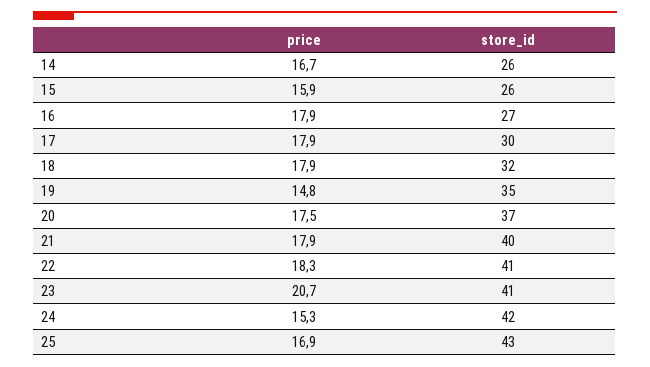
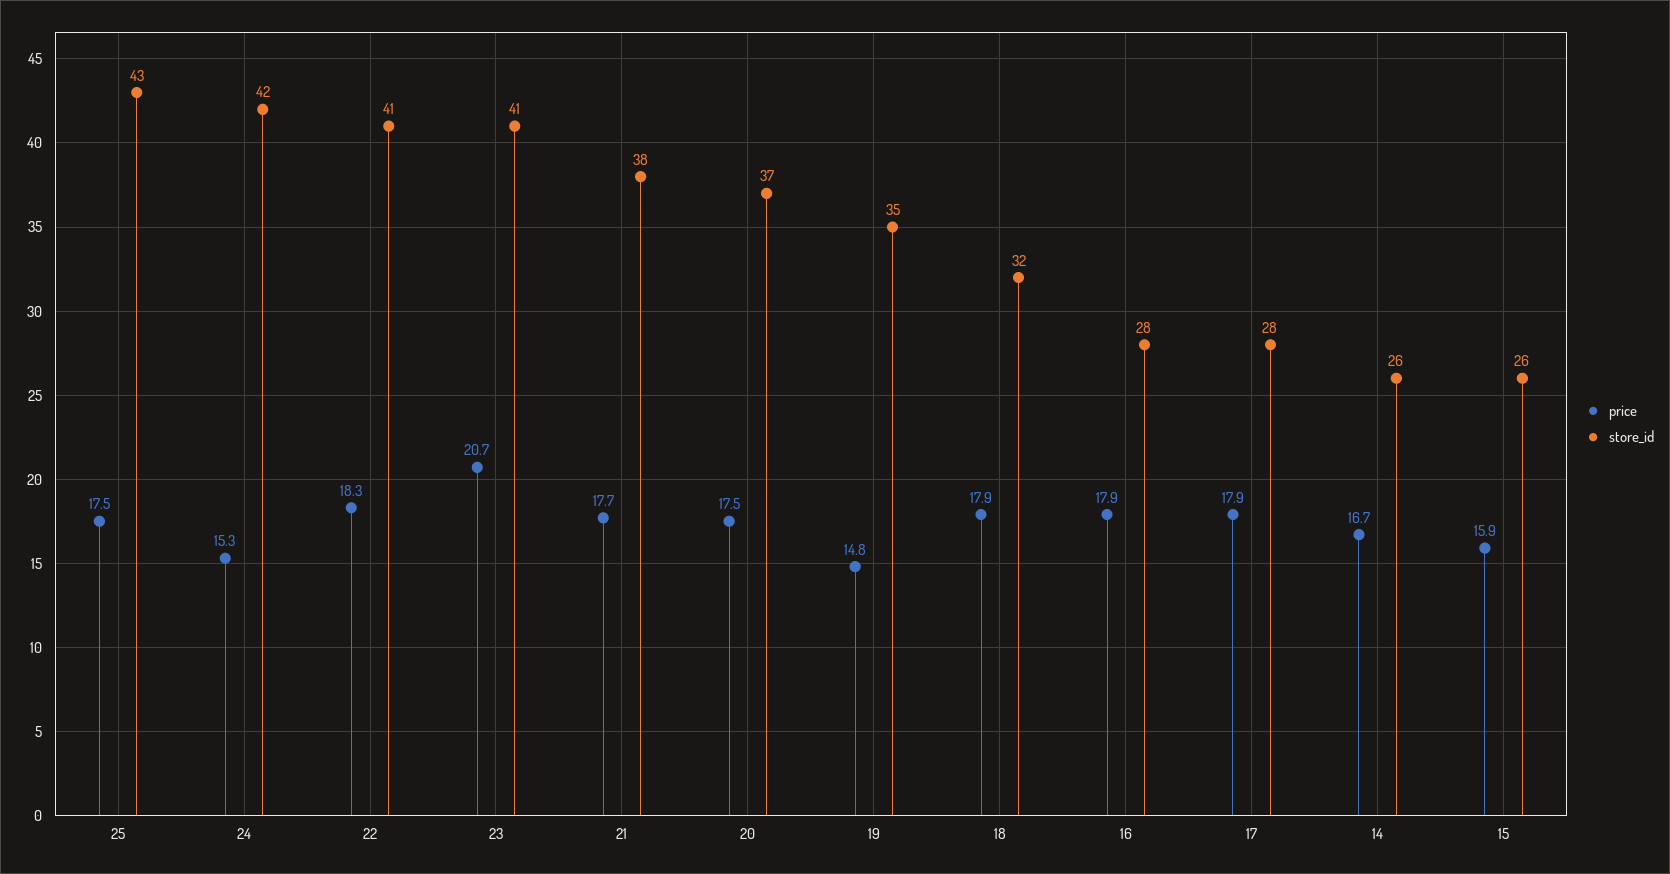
  {
    "price": {
      "14": 16.7,
      "15": 15.9,
      "16": 17.9,
      "17": 17.9,
      "18": 17.9,
      "19": 14.8,
      "20": 17.5,
-     "21": 17.9,
+     "21": 17.7,
      "22": 18.3,
      "23": 20.7,
      "24": 15.3,
-     "25": 16.9
+     "25": 17.5
    },
    "store_id": {
      "14": 26,
      "15": 26,
-     "16": 27,
+     "16": 28,
-     "17": 30,
+     "17": 28,
      "18": 32,
      "19": 35,
      "20": 37,
-     "21": 40,
+     "21": 38,
      "22": 41,
      "23": 41,
      "24": 42,
      "25": 43
    }
  }

